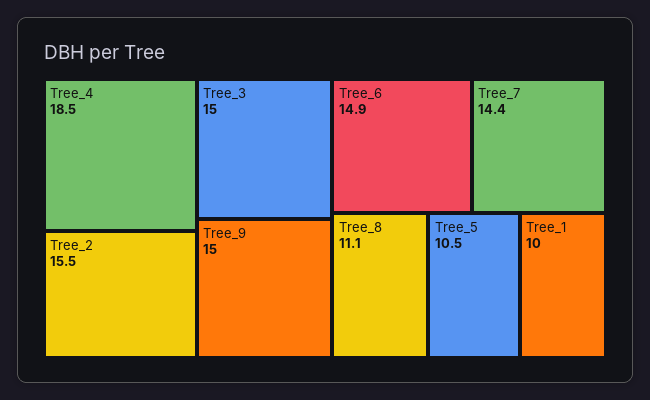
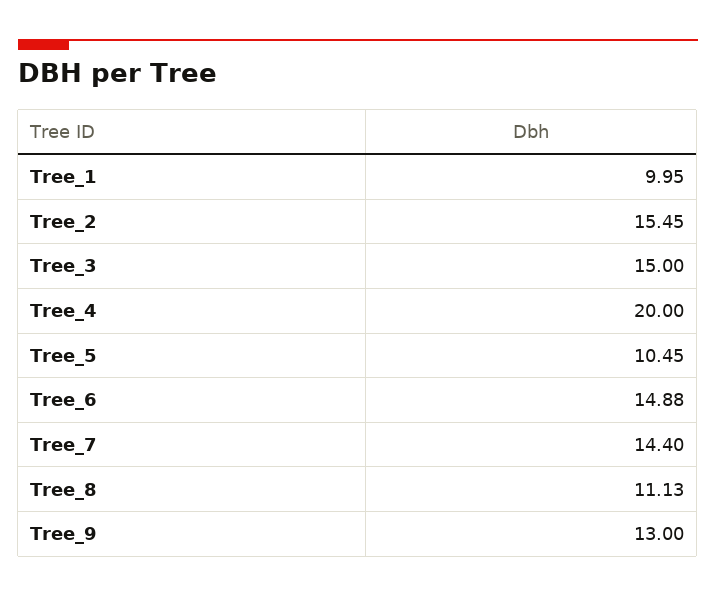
  {
-   "Tree_4": 18.5,
+   "Tree_4": 20,
    "Tree_2": 15.45,
    "Tree_3": 15,
-   "Tree_9": 15,
+   "Tree_9": 13,
    "Tree_6": 14.88,
    "Tree_7": 14.4,
    "Tree_8": 11.13,
    "Tree_5": 10.45,
    "Tree_1": 9.95
  }

